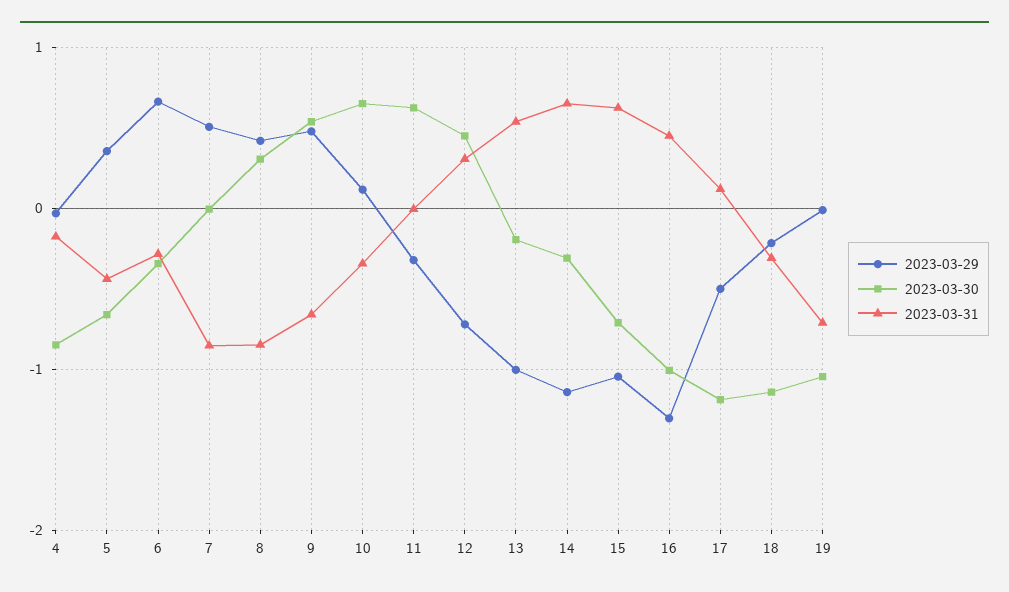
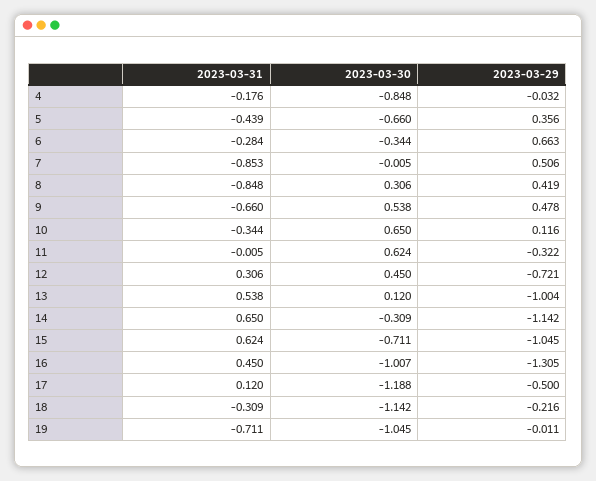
  {
    "2023-03-29": {
      "4": -0.032,
      "5": 0.356,
      "6": 0.663,
      "7": 0.506,
      "8": 0.419,
      "9": 0.478,
      "10": 0.116,
      "11": -0.322,
      "12": -0.721,
      "13": -1.004,
      "14": -1.142,
      "15": -1.045,
      "16": -1.305,
      "17": -0.5,
      "18": -0.216,
      "19": -0.011
    },
    "2023-03-30": {
      "4": -0.848,
      "5": -0.66,
      "6": -0.344,
      "7": -0.005,
      "8": 0.306,
      "9": 0.538,
      "10": 0.65,
      "11": 0.624,
      "12": 0.45,
-     "13": -0.2,
+     "13": 0.12,
      "14": -0.309,
      "15": -0.711,
      "16": -1.007,
      "17": -1.188,
      "18": -1.142,
      "19": -1.045
    },
    "2023-03-31": {
      "4": -0.176,
      "5": -0.439,
      "6": -0.284,
      "7": -0.853,
      "8": -0.848,
      "9": -0.66,
      "10": -0.344,
      "11": -0.005,
      "12": 0.306,
      "13": 0.538,
      "14": 0.65,
      "15": 0.624,
      "16": 0.45,
      "17": 0.12,
      "18": -0.309,
      "19": -0.711
    }
  }

